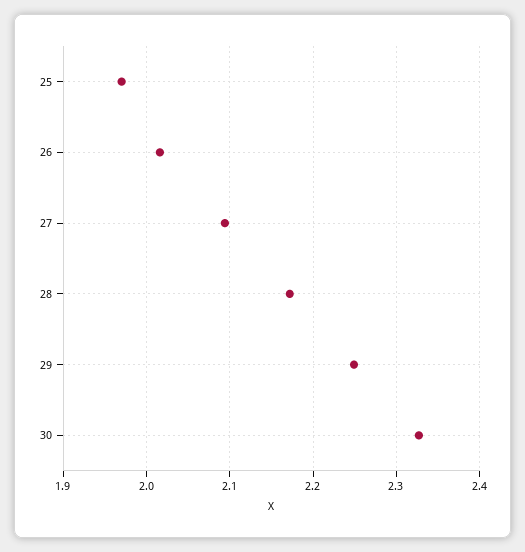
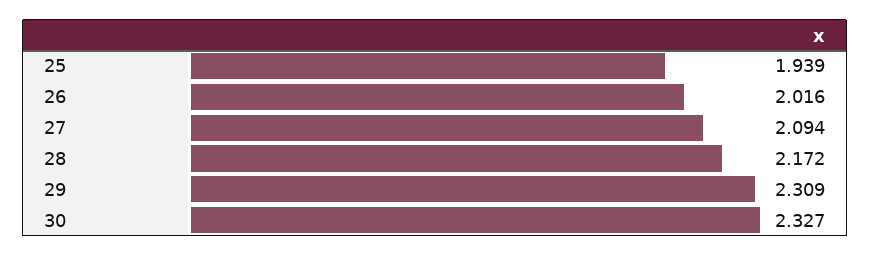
  {
-   "25": 1.97,
+   "25": 1.939,
    "26": 2.016,
    "27": 2.094,
    "28": 2.172,
-   "29": 2.25,
+   "29": 2.309,
    "30": 2.327
  }

